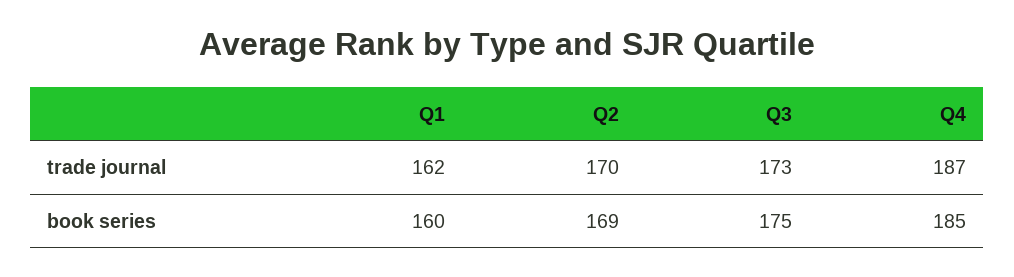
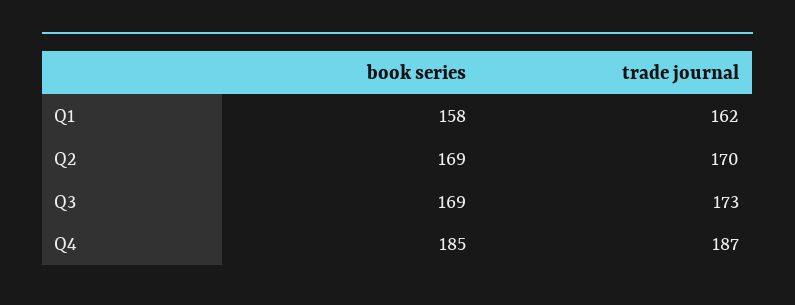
  {
    "Q1": {
      "trade journal": 162,
-     "book series": 160
+     "book series": 158
    },
    "Q2": {
      "trade journal": 170,
      "book series": 169
    },
    "Q3": {
      "trade journal": 173,
-     "book series": 175
+     "book series": 169
    },
    "Q4": {
      "trade journal": 187,
      "book series": 185
    }
  }

